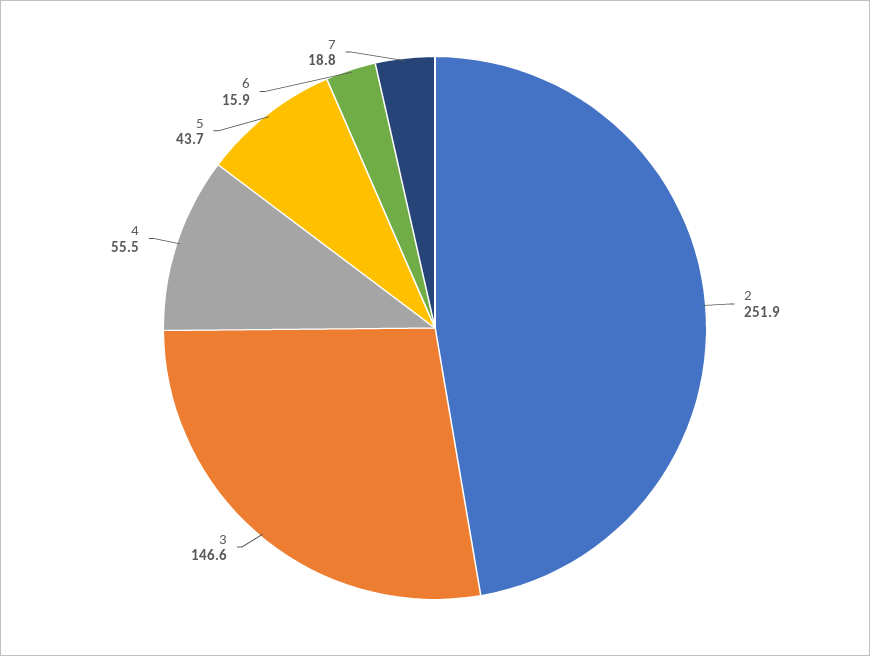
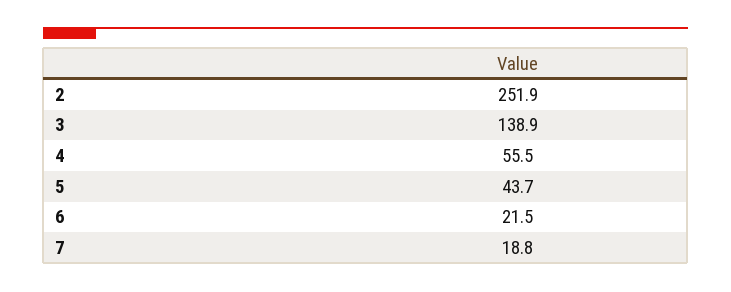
  {
    "2": 251.9,
-   "3": 146.6,
+   "3": 138.9,
    "4": 55.5,
    "5": 43.7,
-   "6": 15.9,
+   "6": 21.5,
    "7": 18.8
  }

